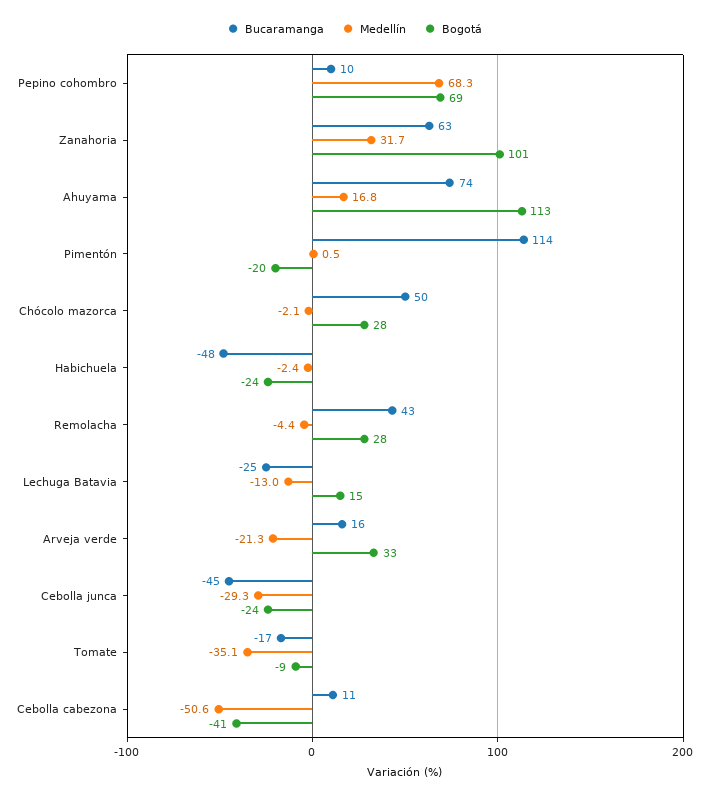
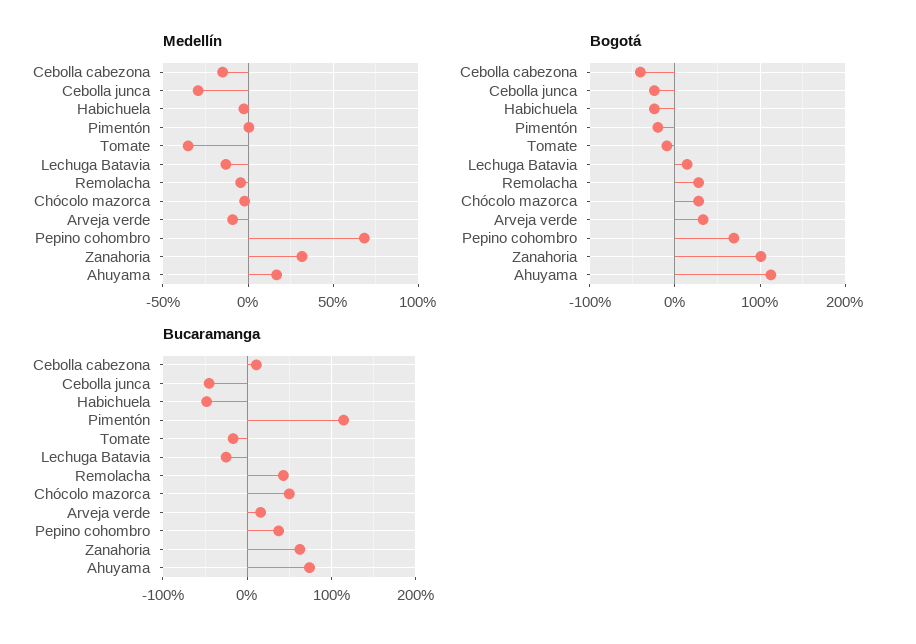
  {
    "Bucaramanga": {
-     "Pepino cohombro": 10,
+     "Pepino cohombro": 40,
      "Zanahoria": 63,
      "Ahuyama": 74,
      "Pimentón": 114,
      "Chócolo mazorca": 50,
      "Habichuela": -48,
      "Remolacha": 43,
      "Lechuga Batavia": -25,
      "Arveja verde": 16,
      "Cebolla junca": -45,
      "Tomate": -17,
      "Cebolla cabezona": 11
    },
    "Medellín": {
      "Pepino cohombro": 68.3,
      "Zanahoria": 31.7,
      "Ahuyama": 16.8,
      "Pimentón": 0.5,
      "Chócolo mazorca": -2.1,
      "Habichuela": -2.4,
      "Remolacha": -4.4,
      "Lechuga Batavia": -13,
-     "Arveja verde": -21.3,
+     "Arveja verde": -10,
      "Cebolla junca": -29.3,
      "Tomate": -35.1,
-     "Cebolla cabezona": -50.6
+     "Cebolla cabezona": -15
    },
    "Bogotá": {
      "Pepino cohombro": 69,
      "Zanahoria": 101,
      "Ahuyama": 113,
      "Pimentón": -20,
      "Chócolo mazorca": 28,
      "Habichuela": -24,
      "Remolacha": 28,
      "Lechuga Batavia": 15,
      "Arveja verde": 33,
      "Cebolla junca": -24,
      "Tomate": -9,
      "Cebolla cabezona": -41
    }
  }

